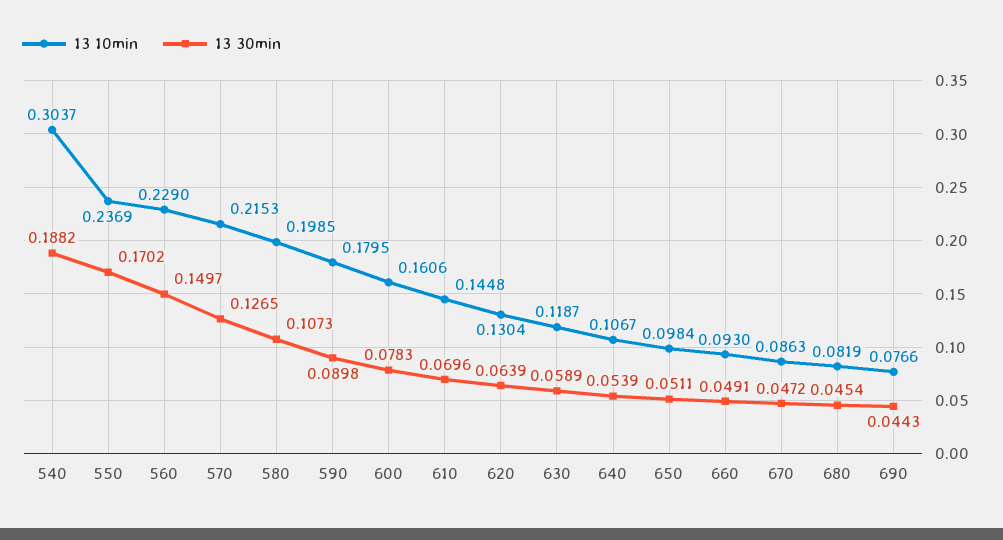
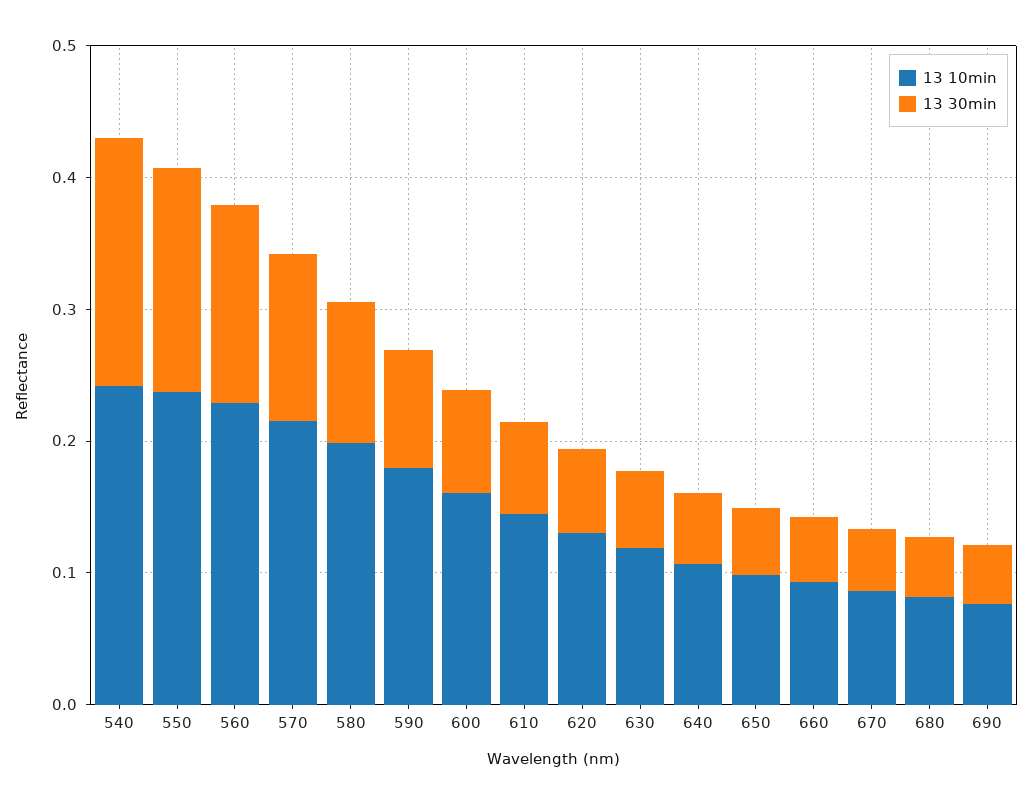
  {
    "13 10min": {
-     "540": 0.3037,
+     "540": 0.24,
      "550": 0.2369,
      "560": 0.229,
      "570": 0.2153,
      "580": 0.1985,
      "590": 0.1795,
      "600": 0.1606,
      "610": 0.1448,
      "620": 0.1304,
      "630": 0.1187,
      "640": 0.1067,
      "650": 0.0984,
      "660": 0.093,
      "670": 0.0863,
      "680": 0.0819,
      "690": 0.0766
    },
    "13 30min": {
      "540": 0.1882,
      "550": 0.1702,
      "560": 0.1497,
      "570": 0.1265,
      "580": 0.1073,
      "590": 0.0898,
      "600": 0.0783,
      "610": 0.0696,
      "620": 0.0639,
      "630": 0.0589,
      "640": 0.0539,
      "650": 0.0511,
      "660": 0.0491,
      "670": 0.0472,
      "680": 0.0454,
      "690": 0.0443
    }
  }

